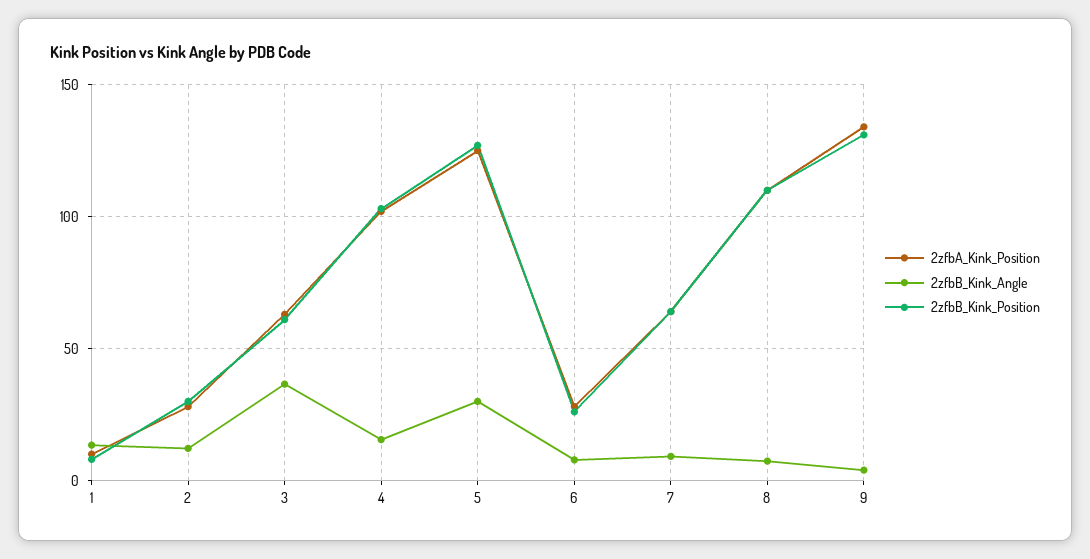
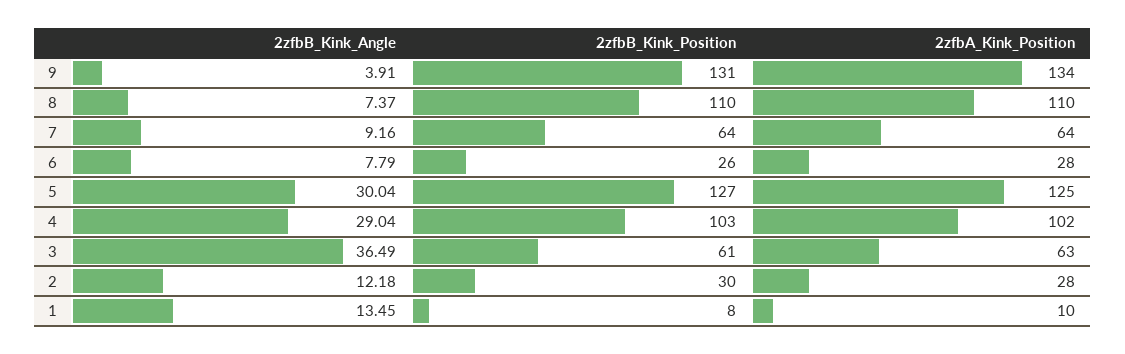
  {
    "2zfbA_Kink_Position": {
      "1": 10,
      "2": 28,
      "3": 63,
      "4": 102,
      "5": 125,
      "6": 28,
      "7": 64,
      "8": 110,
      "9": 134
    },
    "2zfbB_Kink_Angle": {
      "1": 13.45,
      "2": 12.18,
      "3": 36.49,
-     "4": 15,
+     "4": 29.04,
      "5": 30.04,
      "6": 7.79,
      "7": 9.16,
      "8": 7.37,
      "9": 3.91
    },
    "2zfbB_Kink_Position": {
      "1": 8,
      "2": 30,
      "3": 61,
      "4": 103,
      "5": 127,
      "6": 26,
      "7": 64,
      "8": 110,
      "9": 131
    }
  }

